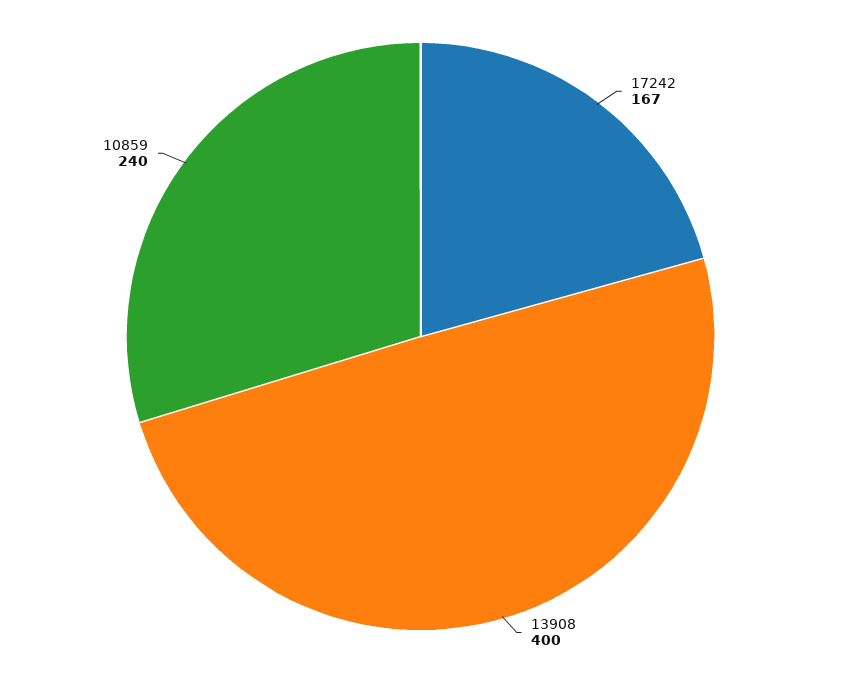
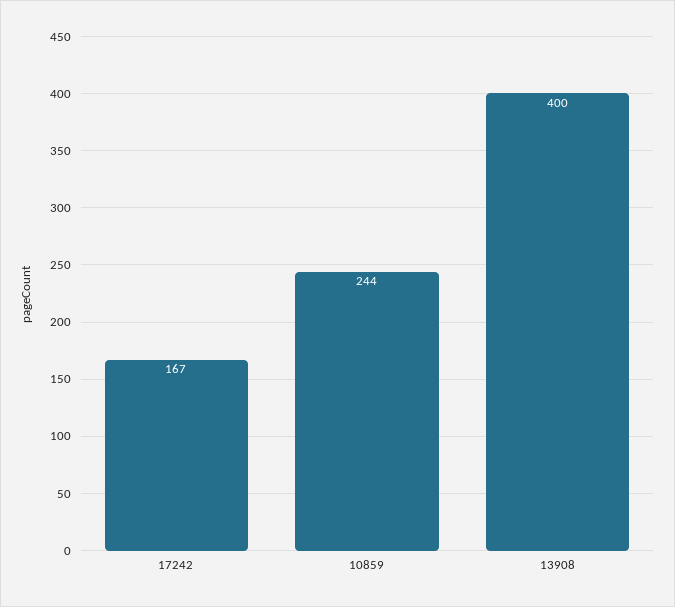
  {
    "17242": 167,
    "13908": 400,
-   "10859": 240
+   "10859": 244
  }

